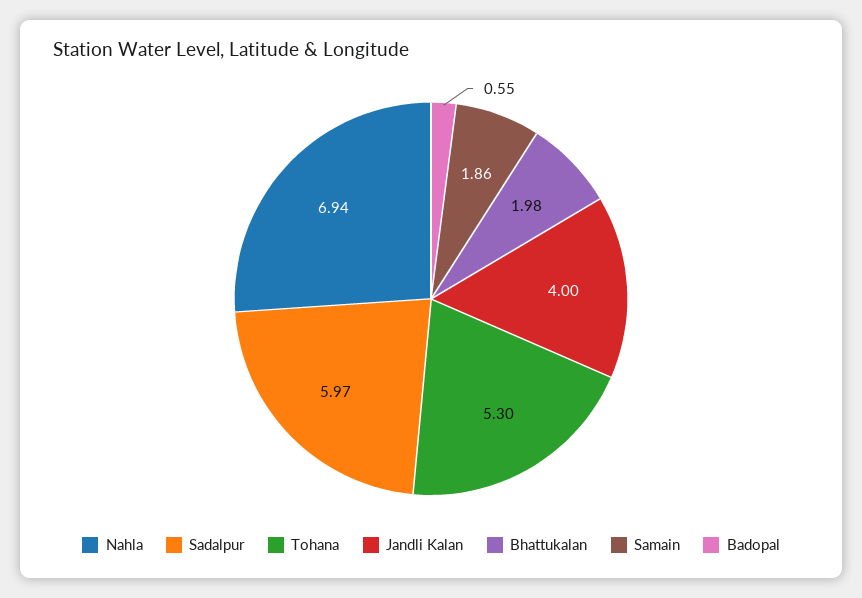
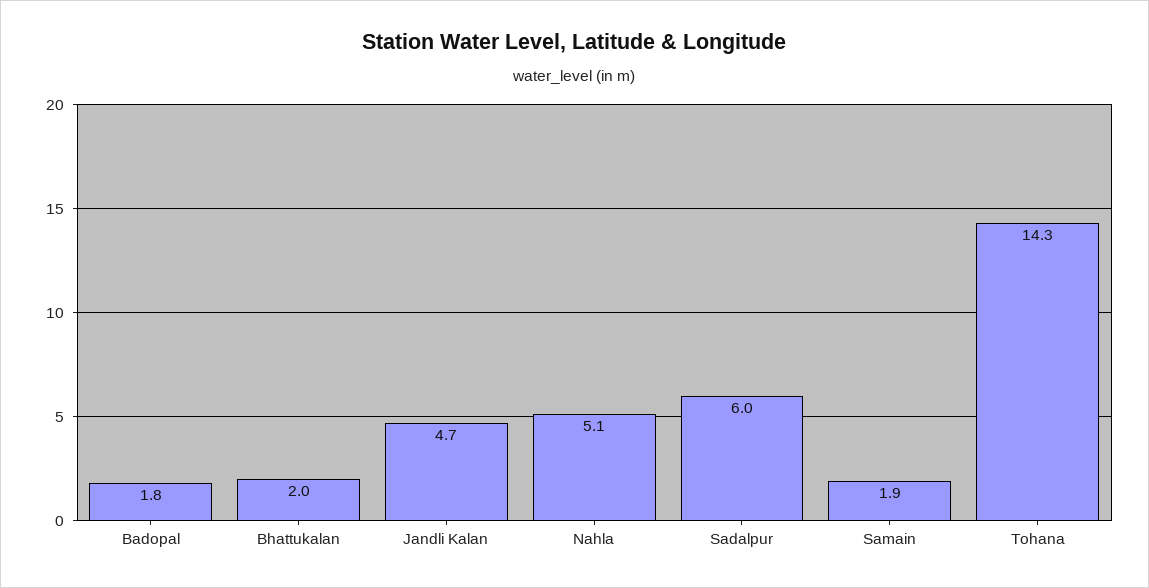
  {
-   "Nahla": 6.94,
+   "Nahla": 5.1,
    "Sadalpur": 5.97,
-   "Tohana": 5.3,
+   "Tohana": 14.3,
-   "Jandli Kalan": 4,
+   "Jandli Kalan": 4.7,
    "Bhattukalan": 1.98,
    "Samain": 1.86,
-   "Badopal": 0.55
+   "Badopal": 1.8
  }

